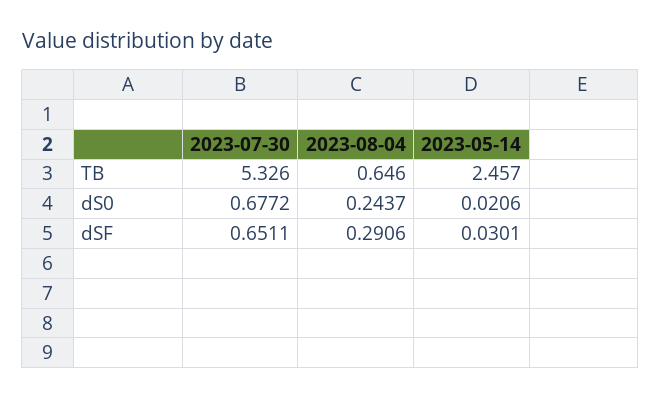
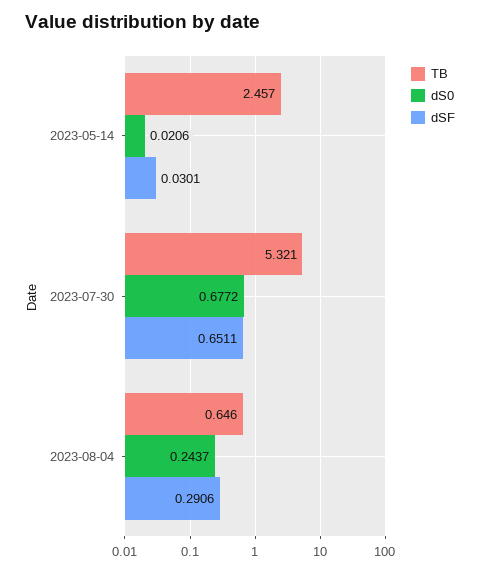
  {
    "TB": {
-     "2023-07-30": 5.326,
+     "2023-07-30": 5.321,
      "2023-08-04": 0.646,
      "2023-05-14": 2.457
    },
    "dS0": {
      "2023-07-30": 0.6772,
      "2023-08-04": 0.2437,
      "2023-05-14": 0.0206
    },
    "dSF": {
      "2023-07-30": 0.6511,
      "2023-08-04": 0.2906,
      "2023-05-14": 0.0301
    }
  }

